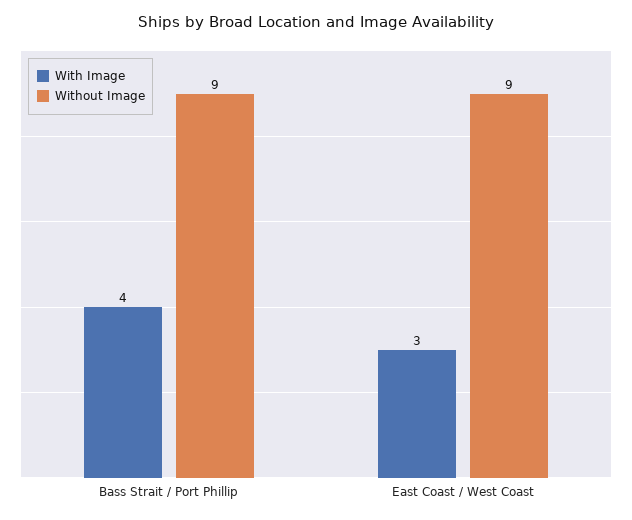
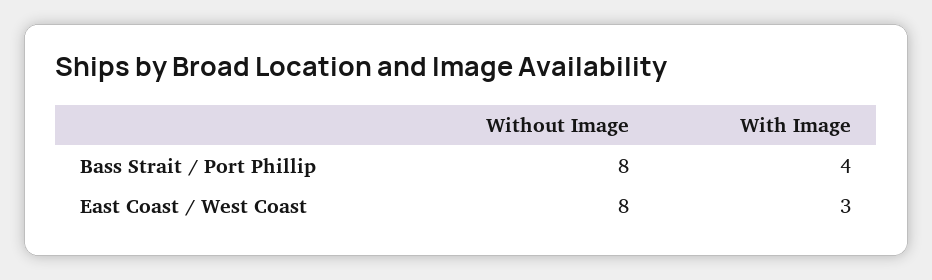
  {
    "With Image": {
      "Bass Strait / Port Phillip": 4,
      "East Coast / West Coast": 3
    },
    "Without Image": {
-     "Bass Strait / Port Phillip": 9,
+     "Bass Strait / Port Phillip": 8,
-     "East Coast / West Coast": 9
+     "East Coast / West Coast": 8
    }
  }

